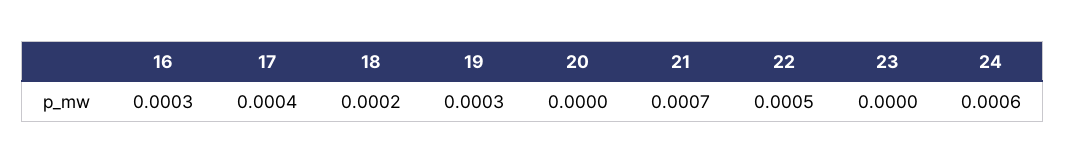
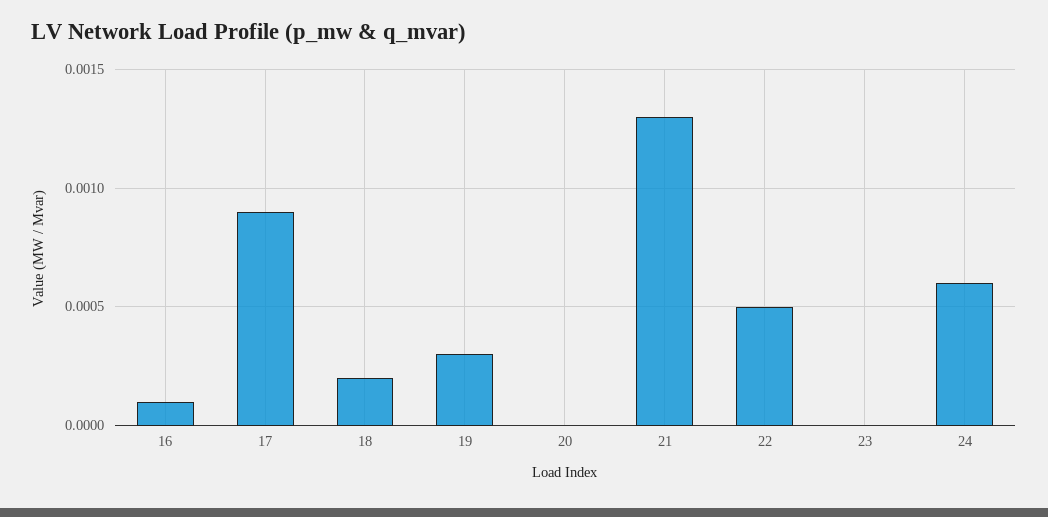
  {
-   "16": 0.0003,
+   "16": 0.0001,
-   "17": 0.0004,
+   "17": 0.0009,
    "18": 0.0002,
    "19": 0.0003,
    "20": 0,
-   "21": 0.0007,
+   "21": 0.0013,
    "22": 0.0005,
    "23": 0,
    "24": 0.0006
  }

